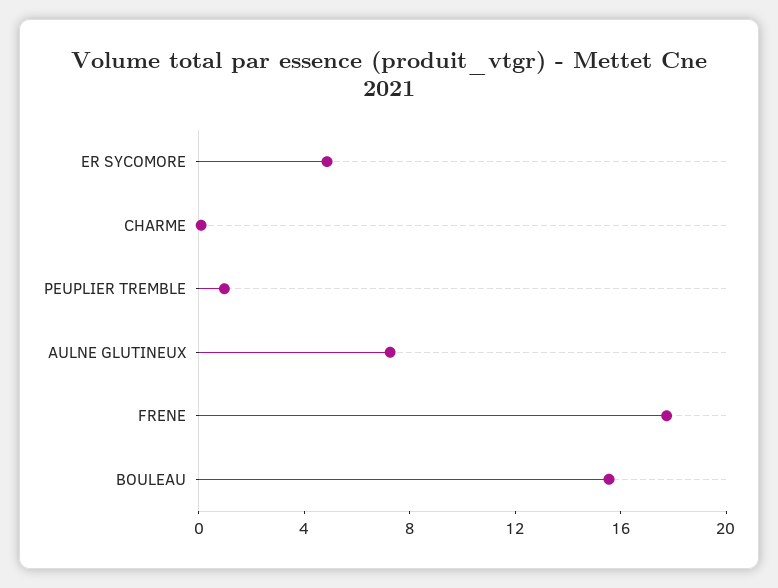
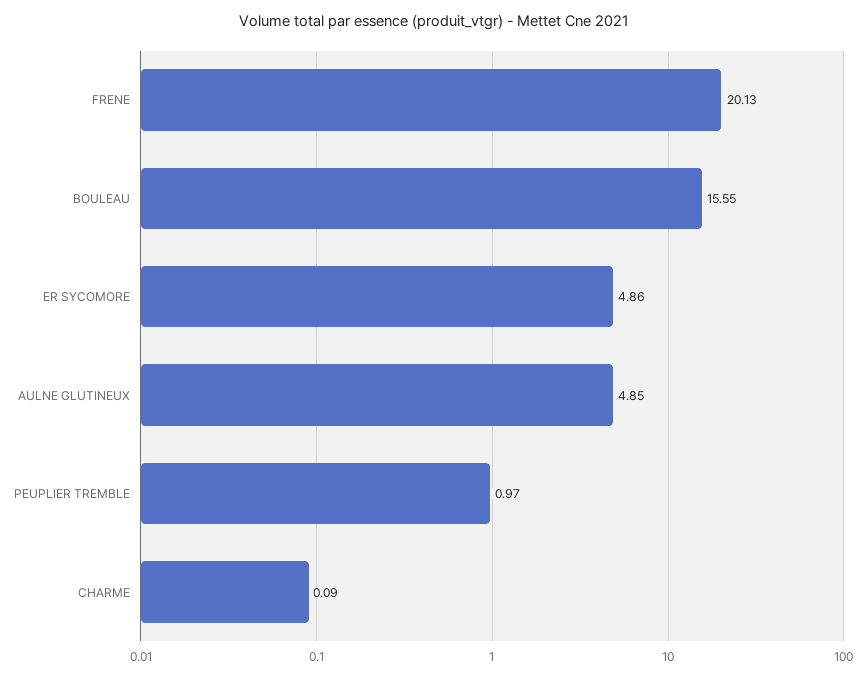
  {
    "ER SYCOMORE": 4.86,
    "CHARME": 0.09,
    "PEUPLIER TREMBLE": 0.97,
-   "AULNE GLUTINEUX": 7,
+   "AULNE GLUTINEUX": 4.85,
-   "FRENE": 18,
+   "FRENE": 20.13,
    "BOULEAU": 15.55
  }

